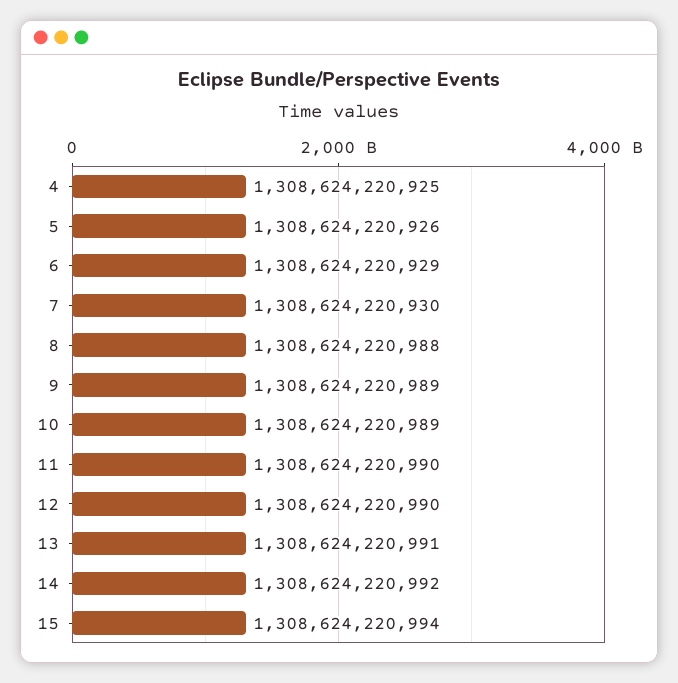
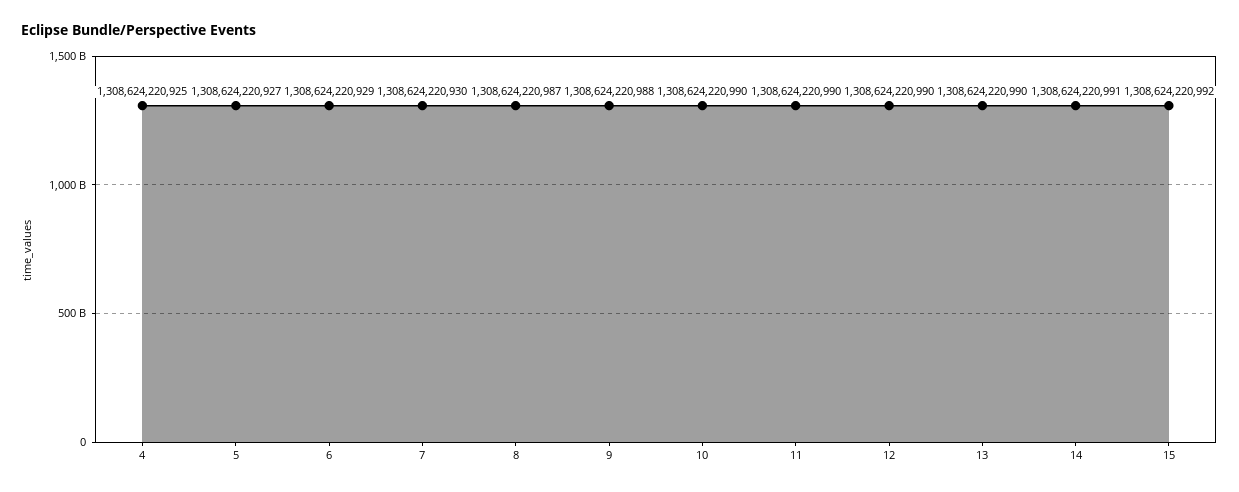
  {
    "4": 1308624220925,
-   "5": 1308624220926,
+   "5": 1308624220927,
    "6": 1308624220929,
    "7": 1308624220930,
-   "8": 1308624220988,
+   "8": 1308624220987,
-   "9": 1308624220989,
+   "9": 1308624220988,
-   "10": 1308624220989,
+   "10": 1308624220990,
    "11": 1308624220990,
    "12": 1308624220990,
-   "13": 1308624220991,
+   "13": 1308624220990,
-   "14": 1308624220992,
+   "14": 1308624220991,
-   "15": 1308624220994
+   "15": 1308624220992
  }

